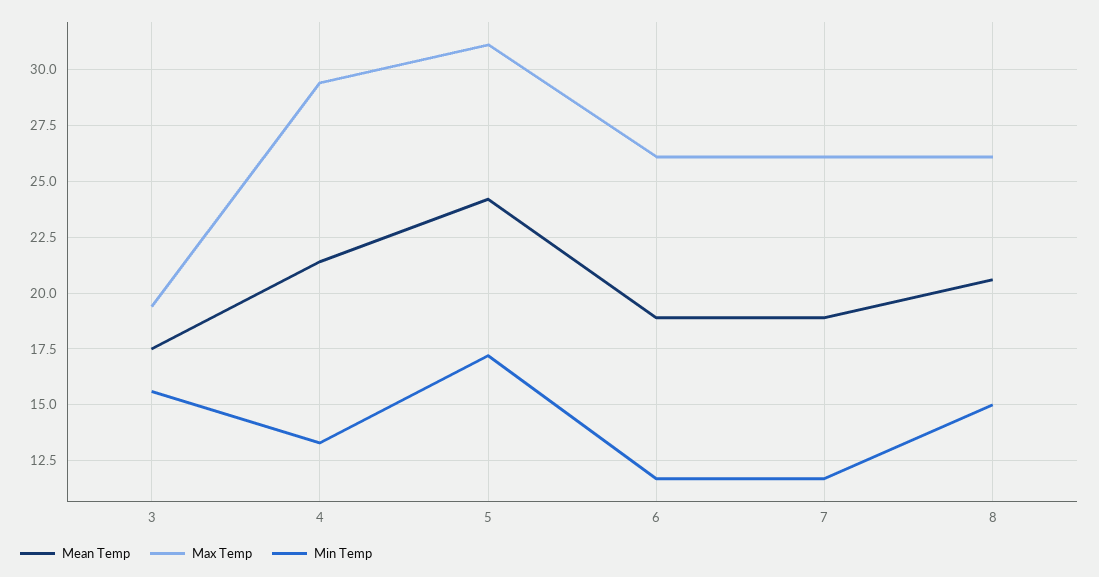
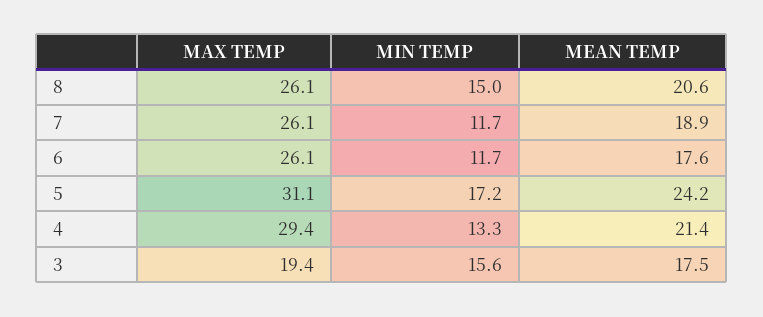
  {
    "Mean Temp": {
      "3": 17.5,
      "4": 21.4,
      "5": 24.2,
-     "6": 19,
+     "6": 17.6,
      "7": 18.9,
      "8": 20.6
    },
    "Max Temp": {
      "3": 19.4,
      "4": 29.4,
      "5": 31.1,
      "6": 26.1,
      "7": 26.1,
      "8": 26.1
    },
    "Min Temp": {
      "3": 15.6,
      "4": 13.3,
      "5": 17.2,
      "6": 11.7,
      "7": 11.7,
      "8": 15
    }
  }

